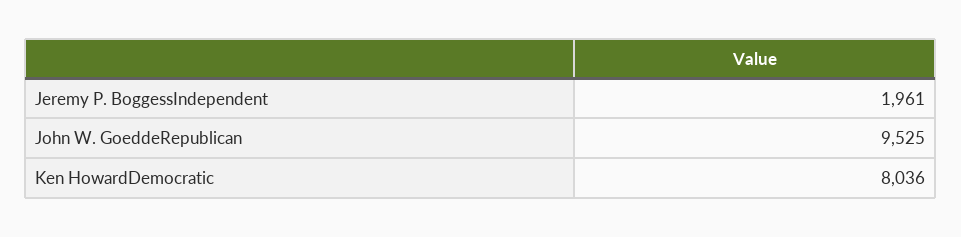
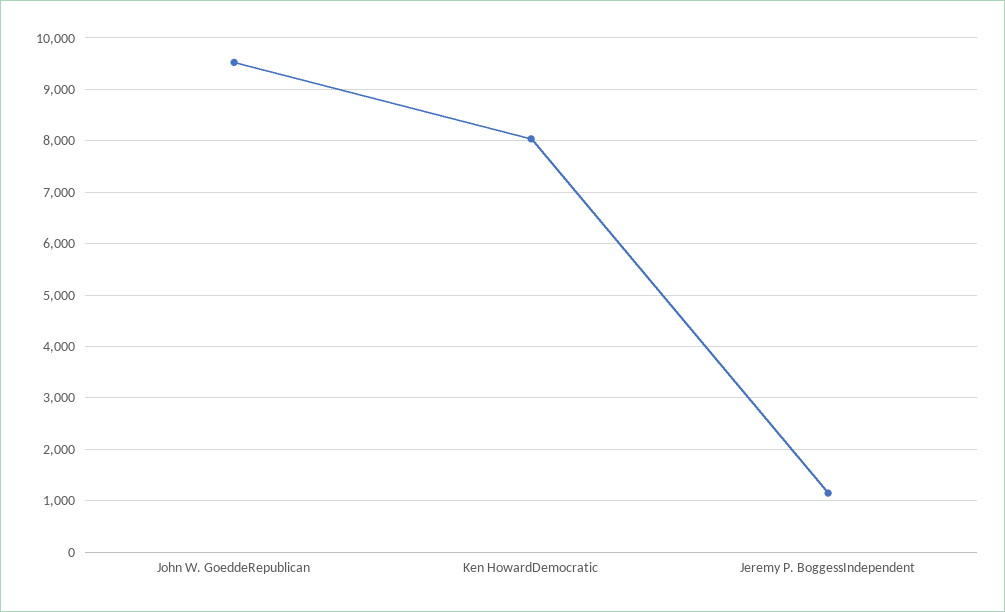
  {
-   "Jeremy P. BoggessIndependent": 1961,
+   "Jeremy P. BoggessIndependent": 1200,
    "John W. GoeddeRepublican": 9525,
    "Ken HowardDemocratic": 8036
  }

